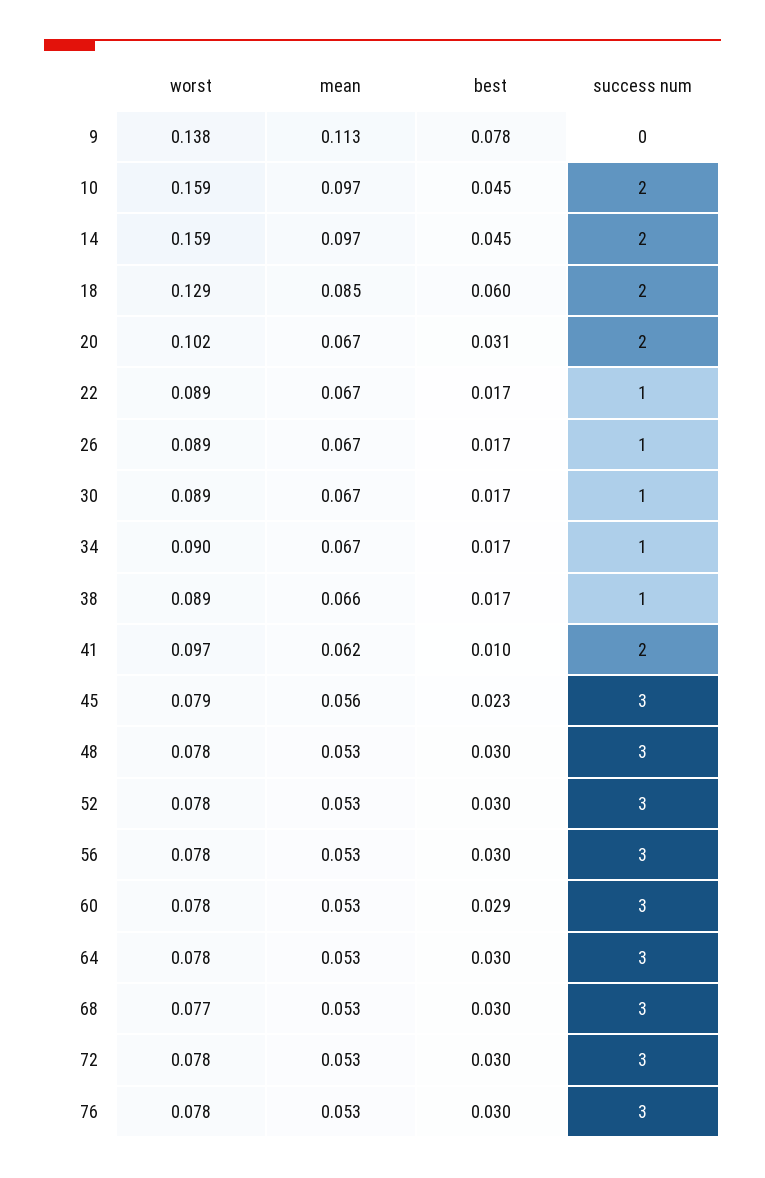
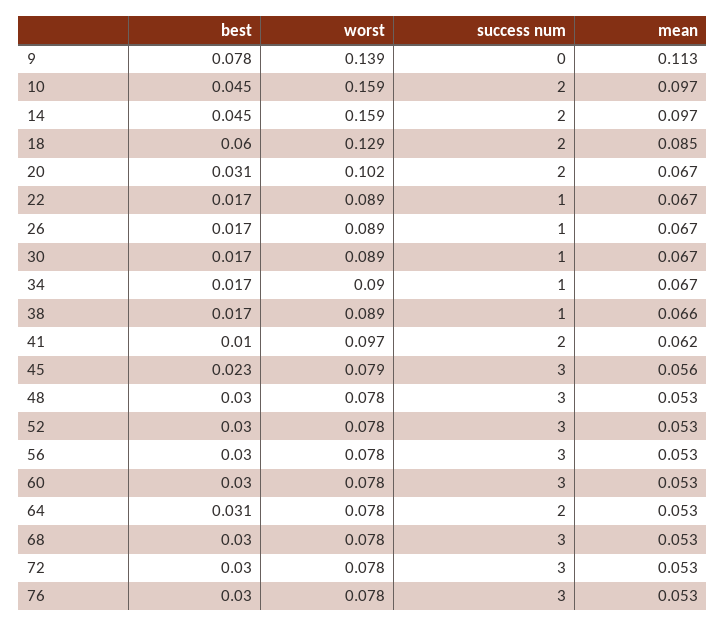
  {
    "worst": {
-     "9": 0.138,
+     "9": 0.139,
      "10": 0.159,
      "14": 0.159,
      "18": 0.129,
      "20": 0.102,
      "22": 0.089,
      "26": 0.089,
      "30": 0.089,
      "34": 0.09,
      "38": 0.089,
      "41": 0.097,
      "45": 0.079,
      "48": 0.078,
      "52": 0.078,
      "56": 0.078,
      "60": 0.078,
      "64": 0.078,
-     "68": 0.077,
+     "68": 0.078,
      "72": 0.078,
      "76": 0.078
    },
    "mean": {
      "9": 0.113,
      "10": 0.097,
      "14": 0.097,
      "18": 0.085,
      "20": 0.067,
      "22": 0.067,
      "26": 0.067,
      "30": 0.067,
      "34": 0.067,
      "38": 0.066,
      "41": 0.062,
      "45": 0.056,
      "48": 0.053,
      "52": 0.053,
      "56": 0.053,
      "60": 0.053,
      "64": 0.053,
      "68": 0.053,
      "72": 0.053,
      "76": 0.053
    },
    "best": {
      "9": 0.078,
      "10": 0.045,
      "14": 0.045,
      "18": 0.06,
      "20": 0.031,
      "22": 0.017,
      "26": 0.017,
      "30": 0.017,
      "34": 0.017,
      "38": 0.017,
      "41": 0.01,
      "45": 0.023,
      "48": 0.03,
      "52": 0.03,
      "56": 0.03,
-     "60": 0.029,
+     "60": 0.03,
-     "64": 0.03,
+     "64": 0.031,
      "68": 0.03,
      "72": 0.03,
      "76": 0.03
    },
    "success num": {
      "9": 0,
      "10": 2,
      "14": 2,
      "18": 2,
      "20": 2,
      "22": 1,
      "26": 1,
      "30": 1,
      "34": 1,
      "38": 1,
      "41": 2,
      "45": 3,
      "48": 3,
      "52": 3,
      "56": 3,
      "60": 3,
-     "64": 3,
+     "64": 2,
      "68": 3,
      "72": 3,
      "76": 3
    }
  }

